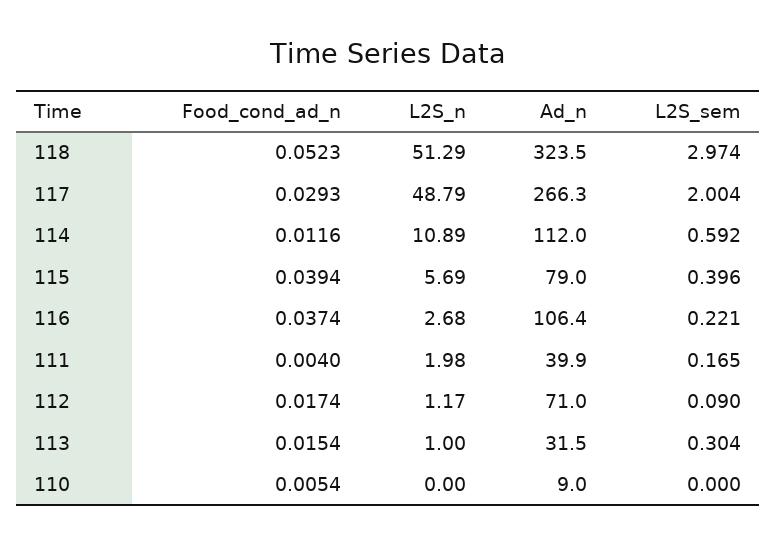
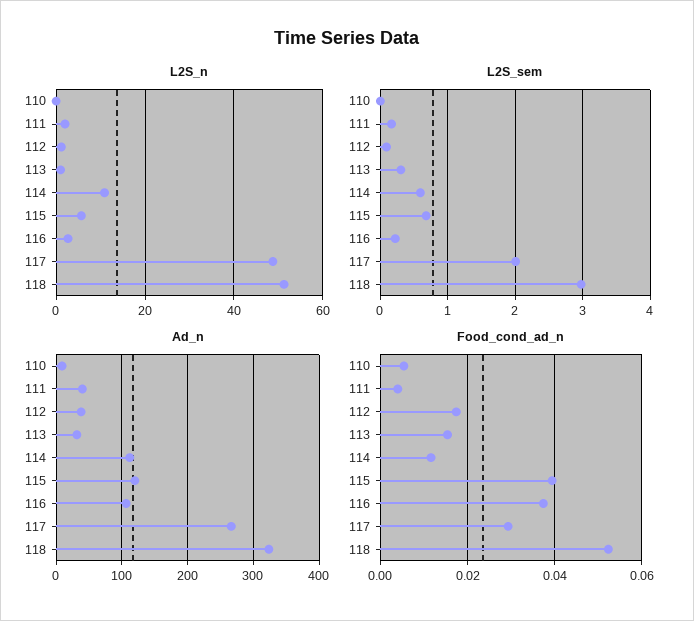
  {
    "Food_cond_ad_n": {
      "118": 0.0523,
      "117": 0.0293,
      "114": 0.0116,
      "115": 0.0394,
      "116": 0.0374,
      "111": 0.004,
      "112": 0.0174,
      "113": 0.0154,
      "110": 0.0054
    },
    "L2S_n": {
      "118": 51.29,
      "117": 48.79,
      "114": 10.89,
      "115": 5.69,
      "116": 2.68,
      "111": 1.98,
      "112": 1.17,
      "113": 1,
      "110": 0
    },
    "Ad_n": {
      "118": 323.5,
      "117": 266.3,
      "114": 112,
-     "115": 79,
+     "115": 120,
      "116": 106.4,
      "111": 39.9,
-     "112": 71,
+     "112": 40,
      "113": 31.5,
      "110": 9
    },
    "L2S_sem": {
      "118": 2.974,
      "117": 2.004,
      "114": 0.592,
-     "115": 0.396,
+     "115": 0.7,
      "116": 0.221,
      "111": 0.165,
      "112": 0.09,
      "113": 0.304,
      "110": 0
    }
  }

